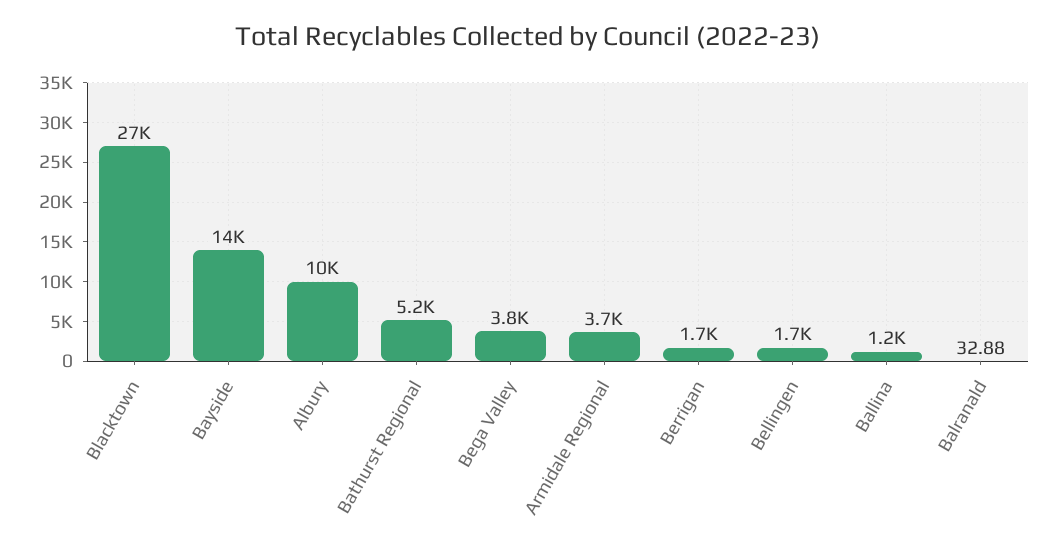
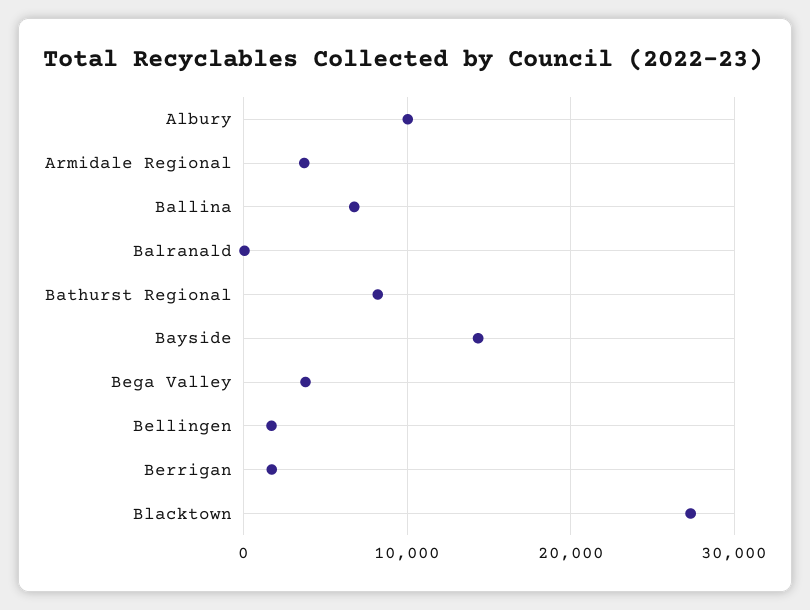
  {
    "Blacktown": 27000,
    "Bayside": 14000,
    "Albury": 10000,
-   "Bathurst Regional": 5200,
+   "Bathurst Regional": 8000,
    "Bega Valley": 3800,
    "Armidale Regional": 3700,
    "Berrigan": 1700,
    "Bellingen": 1700,
-   "Ballina": 1200,
+   "Ballina": 7000,
    "Balranald": 32.88
  }

